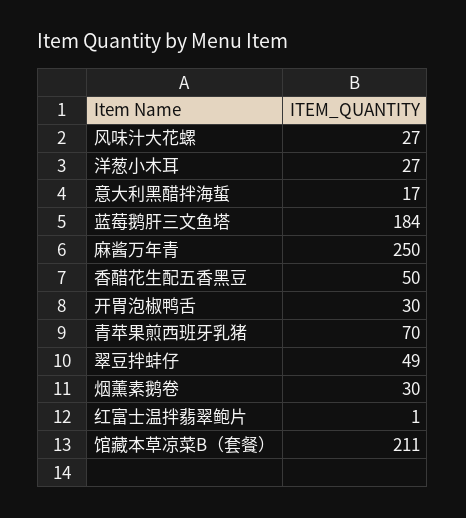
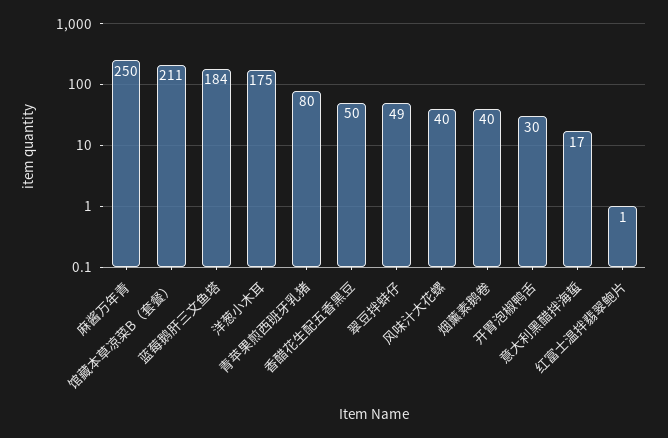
  {
-   "风味汁大花螺": 27,
+   "风味汁大花螺": 40,
-   "洋葱小木耳": 27,
+   "洋葱小木耳": 175,
    "意大利黑醋拌海蜇": 17,
    "蓝莓鹅肝三文鱼塔": 184,
    "麻酱万年青": 250,
    "香醋花生配五香黑豆": 50,
    "开胃泡椒鸭舌": 30,
-   "青苹果煎西班牙乳猪": 70,
+   "青苹果煎西班牙乳猪": 80,
    "翠豆拌蚌仔": 49,
-   "烟薰素鹅卷": 30,
+   "烟薰素鹅卷": 40,
    "红富士温拌翡翠鲍片": 1,
    "馆藏本草凉菜B（套餐）": 211
  }

